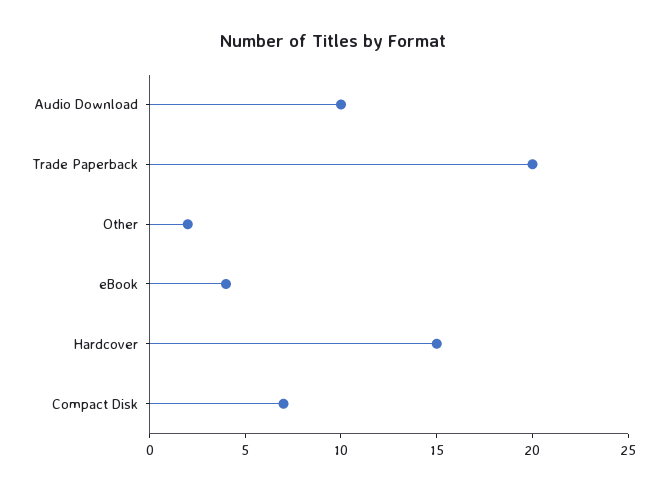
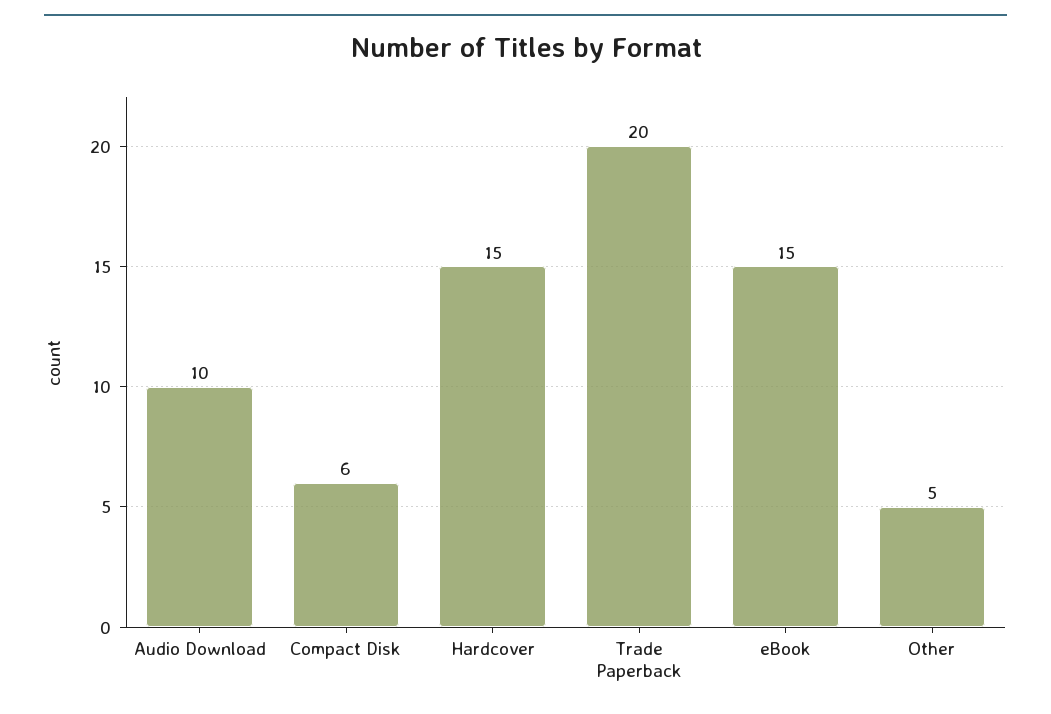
  {
    "Audio Download": 10,
    "Trade Paperback": 20,
-   "Other": 2,
+   "Other": 5,
-   "eBook": 4,
+   "eBook": 15,
    "Hardcover": 15,
-   "Compact Disk": 7
+   "Compact Disk": 6
  }

